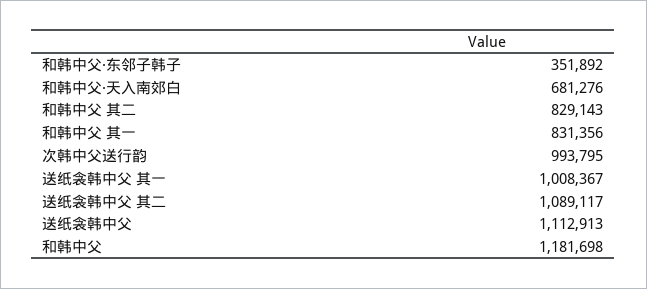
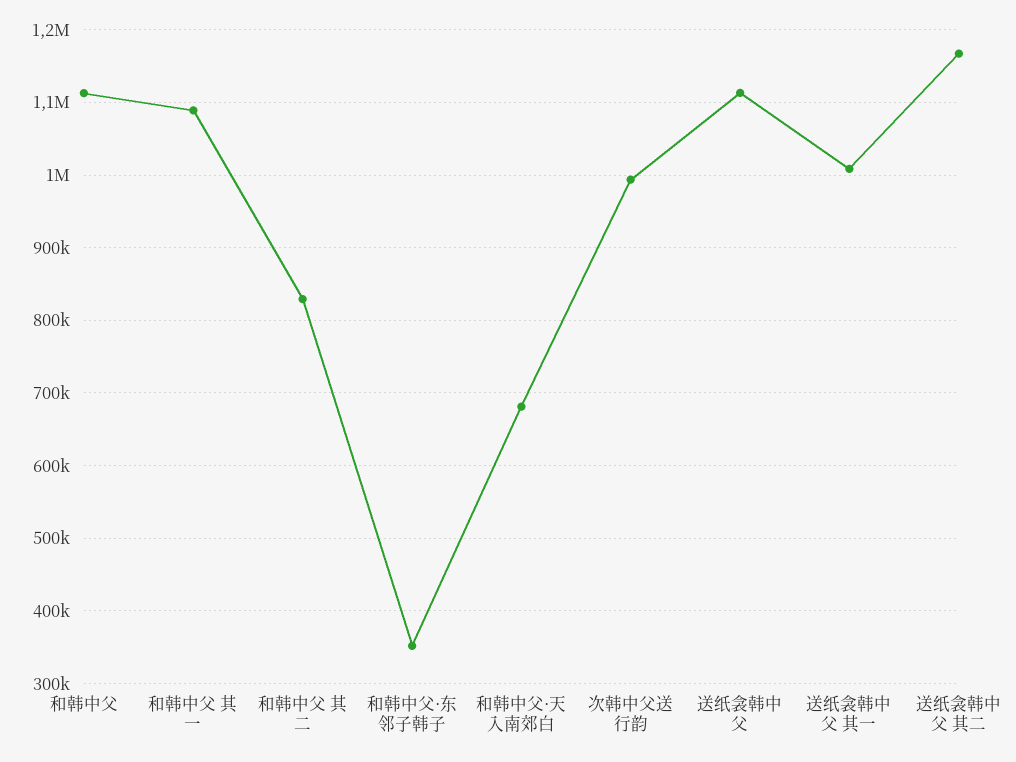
  {
    "和韩中父·东邻子韩子": 351892,
    "和韩中父·天入南郊白": 681276,
    "和韩中父 其二": 829143,
-   "和韩中父 其一": 831356,
+   "和韩中父 其一": 1090000,
    "次韩中父送行韵": 993795,
    "送纸衾韩中父 其一": 1008367,
-   "送纸衾韩中父 其二": 1089117,
+   "送纸衾韩中父 其二": 1170000,
    "送纸衾韩中父": 1112913,
-   "和韩中父": 1181698
+   "和韩中父": 1110000
  }

